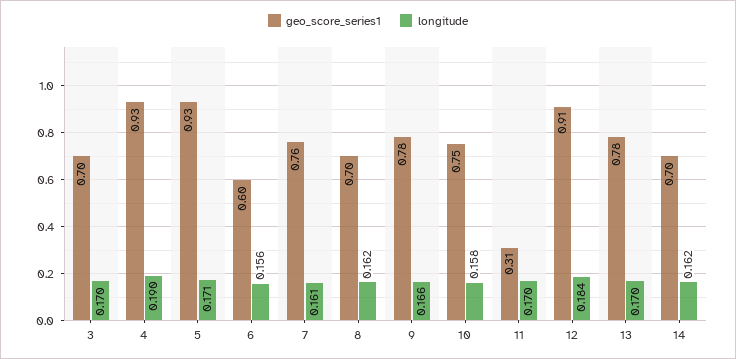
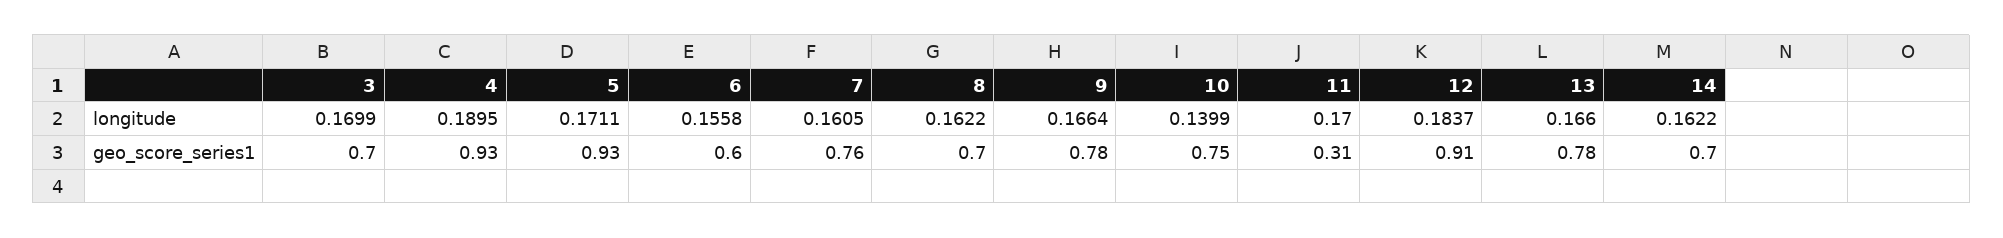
  {
    "geo_score_series1": {
      "3": 0.7,
      "4": 0.93,
      "5": 0.93,
      "6": 0.6,
      "7": 0.76,
      "8": 0.7,
      "9": 0.78,
      "10": 0.75,
      "11": 0.31,
      "12": 0.91,
      "13": 0.78,
      "14": 0.7
    },
    "longitude": {
      "3": 0.1699,
      "4": 0.1895,
      "5": 0.1711,
      "6": 0.1558,
      "7": 0.1605,
      "8": 0.1622,
      "9": 0.1664,
-     "10": 0.158,
+     "10": 0.1399,
      "11": 0.17,
      "12": 0.1837,
-     "13": 0.17,
+     "13": 0.166,
      "14": 0.1622
    }
  }

